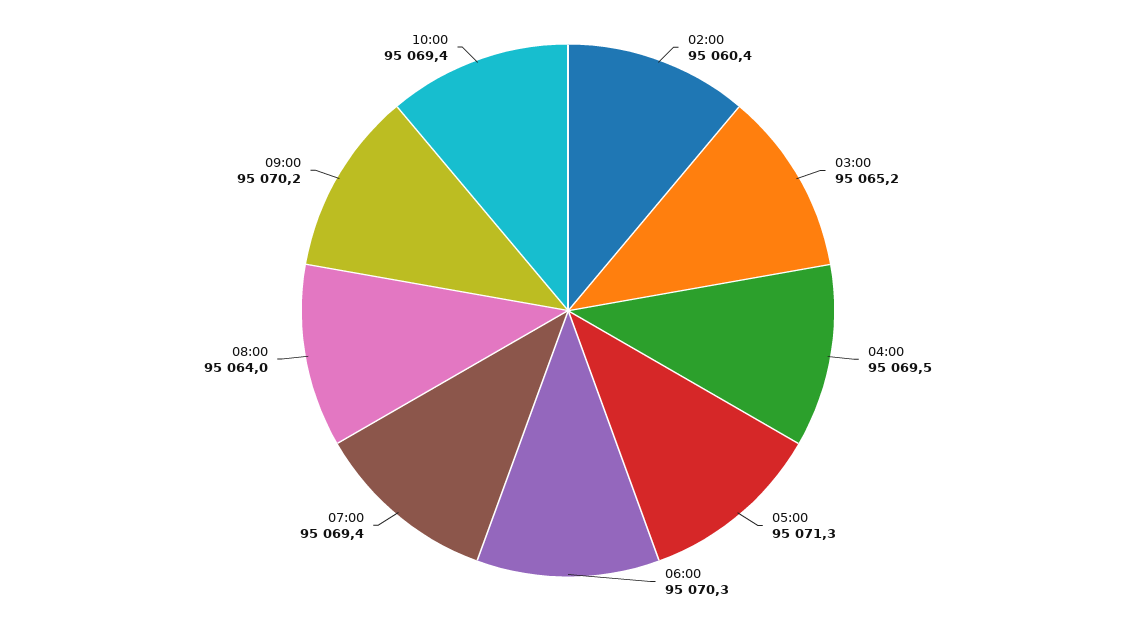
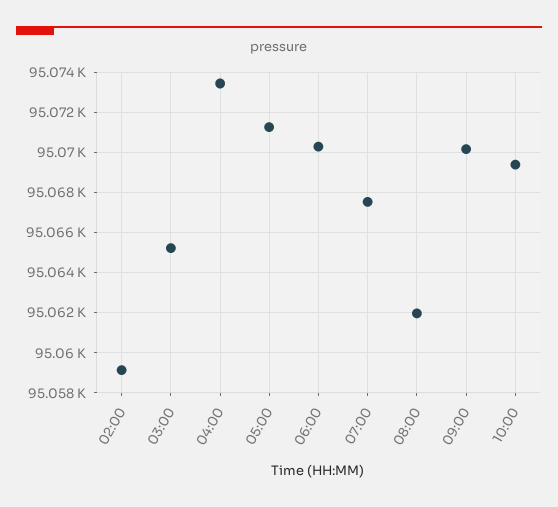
  {
-   "02:00": 95060.4,
+   "02:00": 95059,
    "03:00": 95065.2,
-   "04:00": 95069.5,
+   "04:00": 95073.5,
    "05:00": 95071.3,
    "06:00": 95070.3,
-   "07:00": 95069.4,
+   "07:00": 95067.5,
-   "08:00": 95064,
+   "08:00": 95062,
    "09:00": 95070.2,
    "10:00": 95069.4
  }

